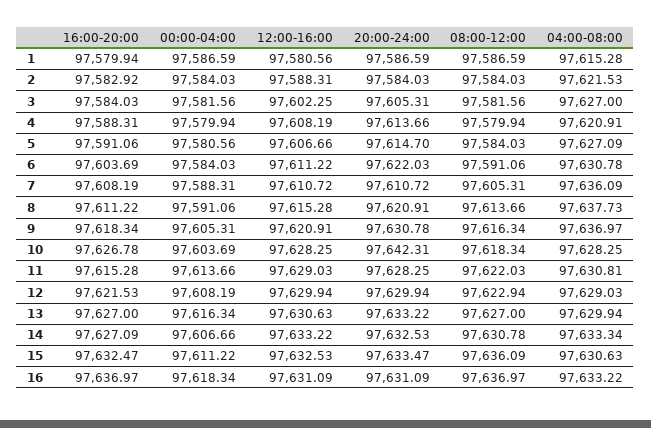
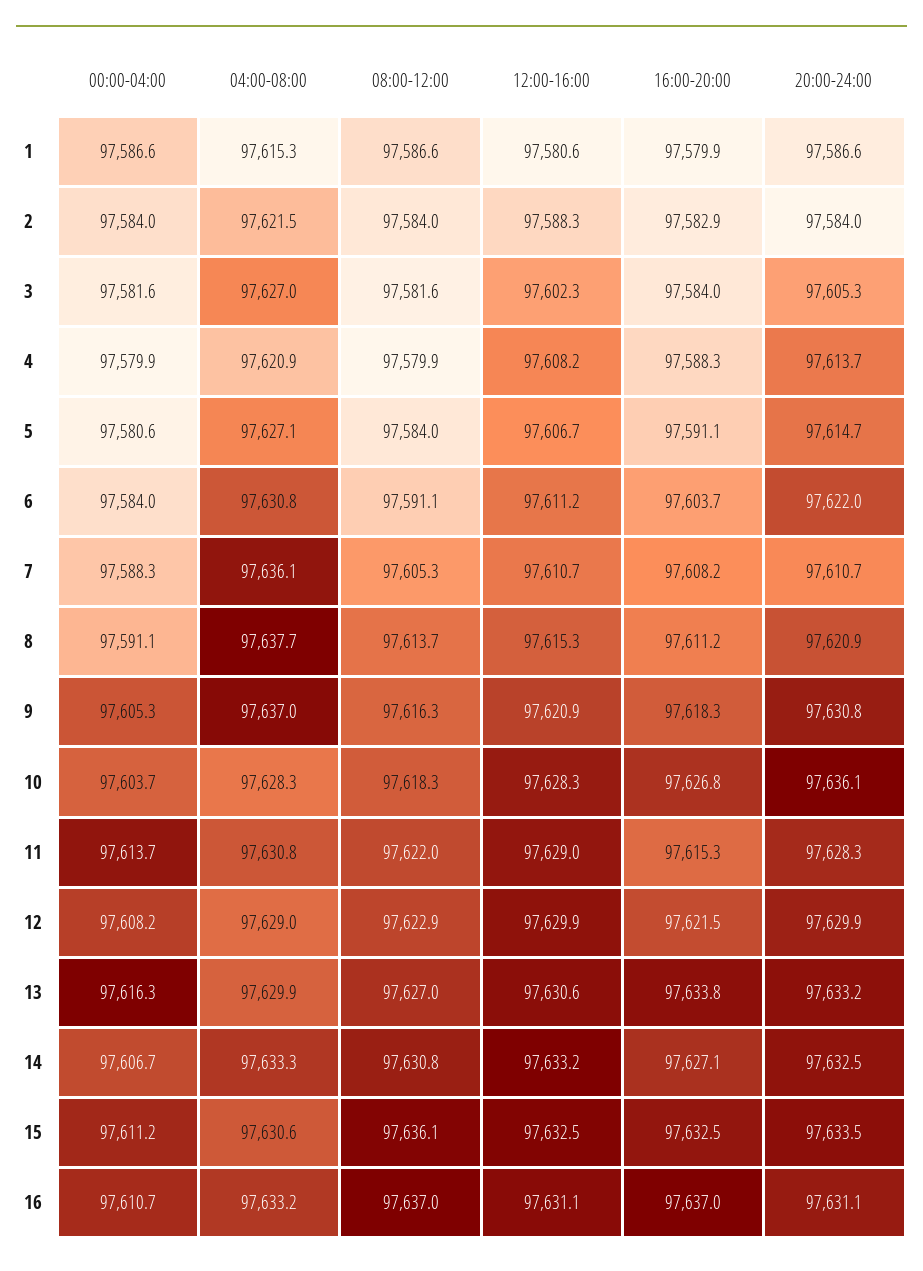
  {
    "16:00-20:00": {
      "1": 97579.94,
      "2": 97582.92,
      "3": 97584.03,
      "4": 97588.31,
      "5": 97591.06,
      "6": 97603.69,
      "7": 97608.19,
      "8": 97611.22,
      "9": 97618.34,
      "10": 97626.78,
      "11": 97615.28,
      "12": 97621.53,
-     "13": 97627,
+     "13": 97633.8,
      "14": 97627.09,
      "15": 97632.47,
      "16": 97636.97
    },
    "00:00-04:00": {
      "1": 97586.59,
      "2": 97584.03,
      "3": 97581.56,
      "4": 97579.94,
      "5": 97580.56,
      "6": 97584.03,
      "7": 97588.31,
      "8": 97591.06,
      "9": 97605.31,
      "10": 97603.69,
      "11": 97613.66,
      "12": 97608.19,
      "13": 97616.34,
      "14": 97606.66,
      "15": 97611.22,
-     "16": 97618.34
+     "16": 97610.7
    },
    "12:00-16:00": {
      "1": 97580.56,
      "2": 97588.31,
      "3": 97602.25,
      "4": 97608.19,
      "5": 97606.66,
      "6": 97611.22,
      "7": 97610.72,
      "8": 97615.28,
      "9": 97620.91,
      "10": 97628.25,
      "11": 97629.03,
      "12": 97629.94,
      "13": 97630.63,
      "14": 97633.22,
      "15": 97632.53,
      "16": 97631.09
    },
    "20:00-24:00": {
      "1": 97586.59,
      "2": 97584.03,
      "3": 97605.31,
      "4": 97613.66,
      "5": 97614.7,
      "6": 97622.03,
      "7": 97610.72,
      "8": 97620.91,
      "9": 97630.78,
-     "10": 97642.31,
+     "10": 97636.1,
      "11": 97628.25,
      "12": 97629.94,
      "13": 97633.22,
      "14": 97632.53,
      "15": 97633.47,
      "16": 97631.09
    },
    "08:00-12:00": {
      "1": 97586.59,
      "2": 97584.03,
      "3": 97581.56,
      "4": 97579.94,
      "5": 97584.03,
      "6": 97591.06,
      "7": 97605.31,
      "8": 97613.66,
      "9": 97616.34,
      "10": 97618.34,
      "11": 97622.03,
      "12": 97622.94,
      "13": 97627,
      "14": 97630.78,
      "15": 97636.09,
      "16": 97636.97
    },
    "04:00-08:00": {
      "1": 97615.28,
      "2": 97621.53,
      "3": 97627,
      "4": 97620.91,
      "5": 97627.09,
      "6": 97630.78,
      "7": 97636.09,
      "8": 97637.73,
      "9": 97636.97,
      "10": 97628.25,
      "11": 97630.81,
      "12": 97629.03,
      "13": 97629.94,
      "14": 97633.34,
      "15": 97630.63,
      "16": 97633.22
    }
  }

